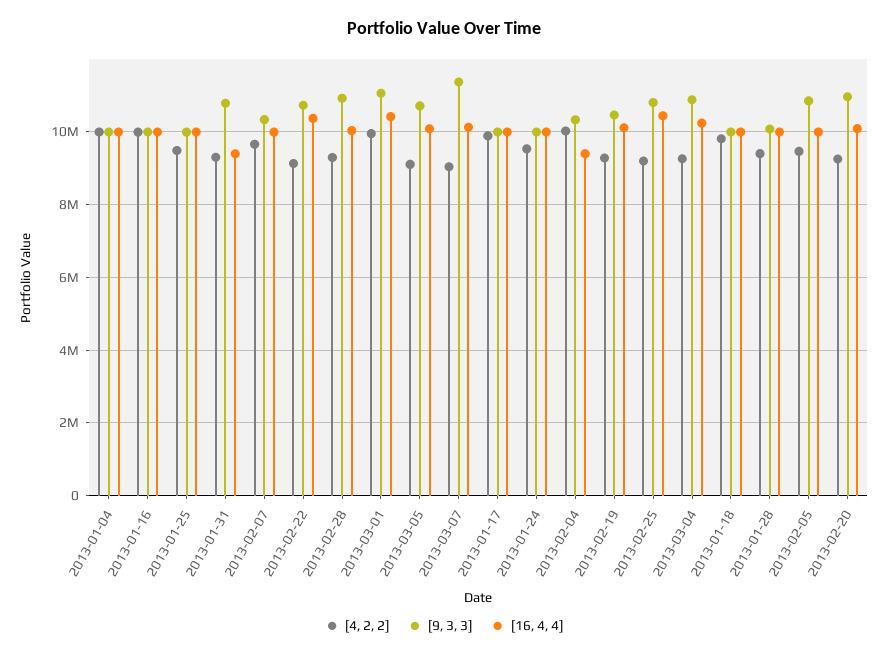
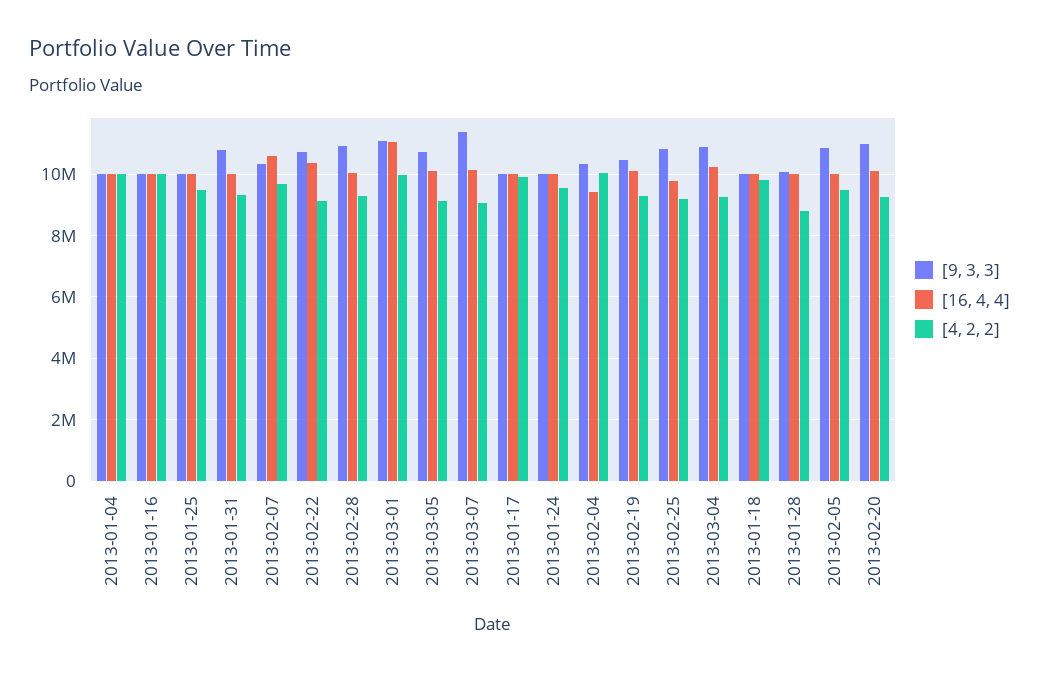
  {
    "[4, 2, 2]": {
      "2013-01-04": 10000000,
      "2013-01-16": 10000000,
      "2013-01-25": 9400000,
      "2013-01-31": 9400000,
      "2013-02-07": 9600000,
      "2013-02-22": 9200000,
      "2013-02-28": 9200000,
      "2013-03-01": 10000000,
      "2013-03-05": 9200000,
      "2013-03-07": 9000000,
      "2013-01-17": 9800000,
      "2013-01-24": 9600000,
      "2013-02-04": 10000000,
      "2013-02-19": 9200000,
      "2013-02-25": 9200000,
      "2013-03-04": 9200000,
      "2013-01-18": 9800000,
-     "2013-01-28": 9400000,
+     "2013-01-28": 8800000,
      "2013-02-05": 9400000,
      "2013-02-20": 9200000
    },
    "[9, 3, 3]": {
      "2013-01-04": 10000000,
      "2013-01-16": 10000000,
      "2013-01-25": 10000000,
      "2013-01-31": 10800000,
      "2013-02-07": 10400000,
      "2013-02-22": 10800000,
      "2013-02-28": 11000000,
      "2013-03-01": 11000000,
      "2013-03-05": 10800000,
      "2013-03-07": 11400000,
      "2013-01-17": 10000000,
      "2013-01-24": 10000000,
      "2013-02-04": 10400000,
      "2013-02-19": 10400000,
      "2013-02-25": 10800000,
      "2013-03-04": 10800000,
      "2013-01-18": 10000000,
      "2013-01-28": 10000000,
      "2013-02-05": 10800000,
      "2013-02-20": 11000000
    },
    "[16, 4, 4]": {
      "2013-01-04": 10000000,
      "2013-01-16": 10000000,
      "2013-01-25": 10000000,
-     "2013-01-31": 9400000,
+     "2013-01-31": 10000000,
-     "2013-02-07": 10000000,
+     "2013-02-07": 10600000,
      "2013-02-22": 10400000,
      "2013-02-28": 10000000,
-     "2013-03-01": 10400000,
+     "2013-03-01": 11000000,
      "2013-03-05": 10000000,
      "2013-03-07": 10200000,
      "2013-01-17": 10000000,
      "2013-01-24": 10000000,
      "2013-02-04": 9400000,
      "2013-02-19": 10200000,
-     "2013-02-25": 10400000,
+     "2013-02-25": 9800000,
      "2013-03-04": 10200000,
      "2013-01-18": 10000000,
      "2013-01-28": 10000000,
      "2013-02-05": 10000000,
      "2013-02-20": 10000000
    }
  }

